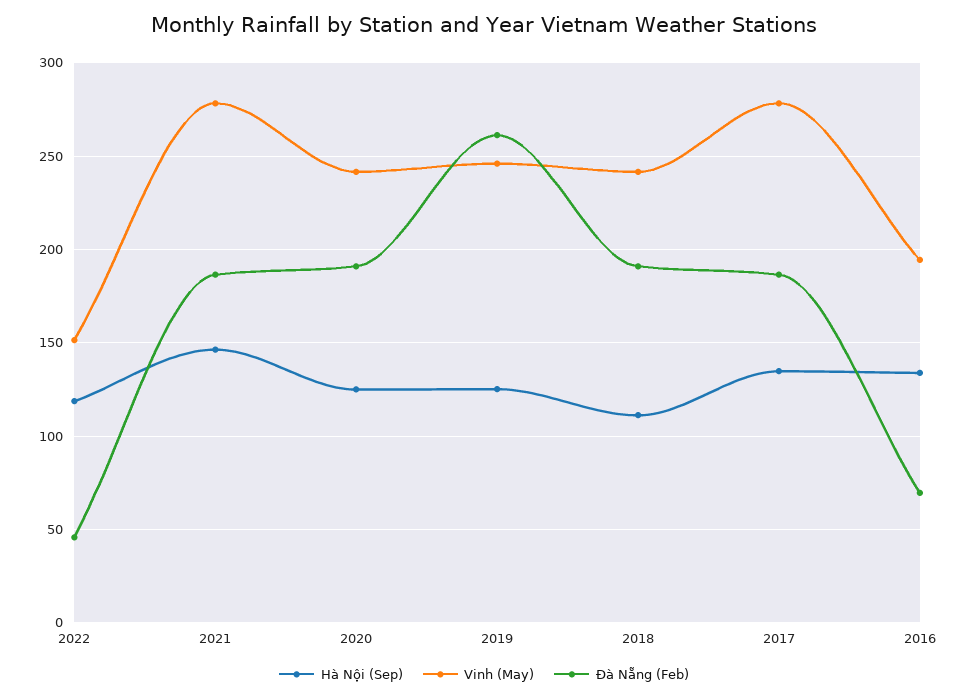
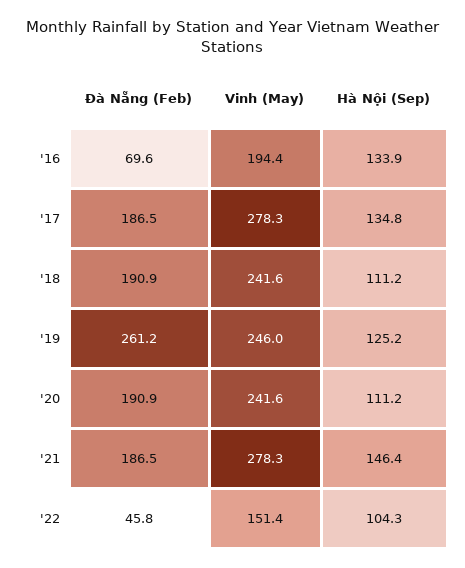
  {
    "Hà Nội (Sep)": {
-     "2022": 120,
+     "2022": 104.3,
      "2021": 146.4,
-     "2020": 125,
+     "2020": 111.2,
      "2019": 125.2,
      "2018": 111.2,
      "2017": 134.8,
      "2016": 133.9
    },
    "Vinh (May)": {
      "2022": 151.4,
      "2021": 278.3,
      "2020": 241.6,
      "2019": 246,
      "2018": 241.6,
      "2017": 278.3,
      "2016": 194.4
    },
    "Đà Nẵng (Feb)": {
      "2022": 45.8,
      "2021": 186.5,
      "2020": 190.9,
      "2019": 261.2,
      "2018": 190.9,
      "2017": 186.5,
      "2016": 69.6
    }
  }

